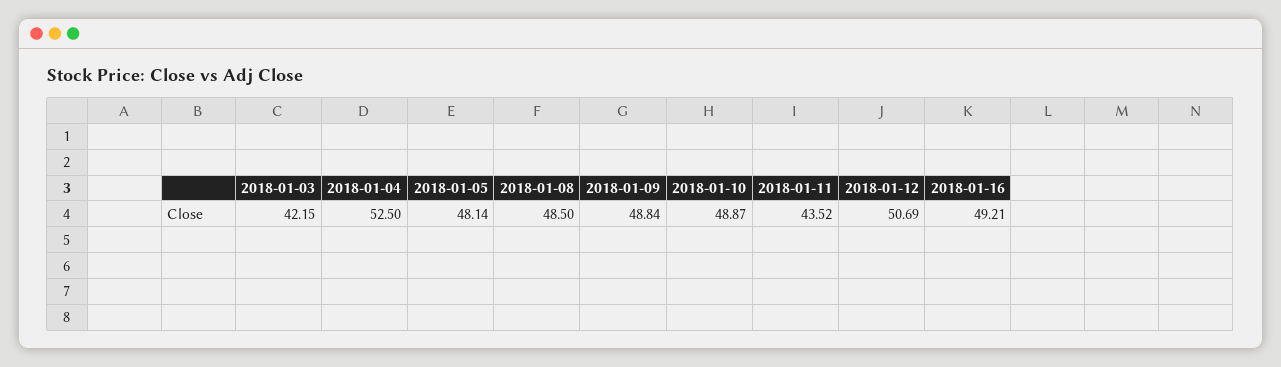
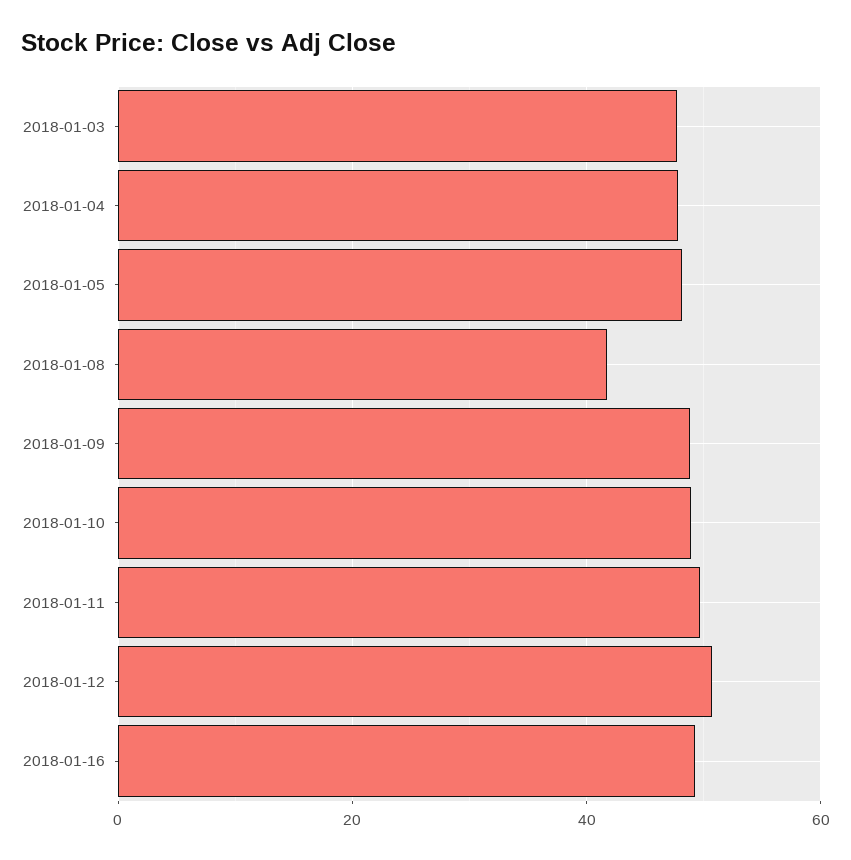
  {
-   "2018-01-03": 42.15,
+   "2018-01-03": 48,
-   "2018-01-04": 52.5,
+   "2018-01-04": 48,
    "2018-01-05": 48.14,
-   "2018-01-08": 48.5,
+   "2018-01-08": 42,
    "2018-01-09": 48.84,
    "2018-01-10": 48.87,
-   "2018-01-11": 43.52,
+   "2018-01-11": 50,
    "2018-01-12": 50.69,
    "2018-01-16": 49.21
  }

